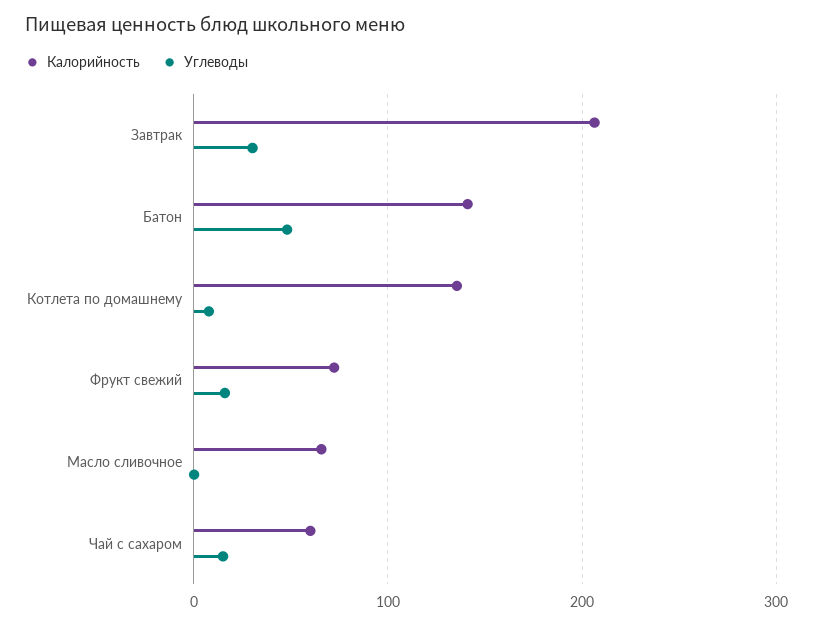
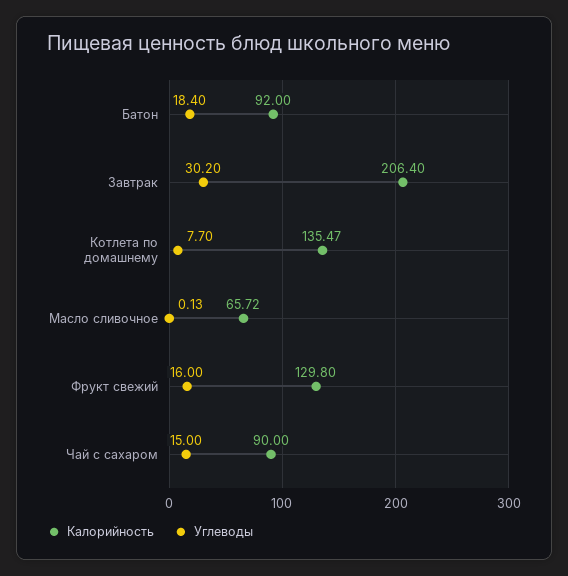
  {
    "Калорийность": {
      "Завтрак": 206.4,
-     "Батон": 140,
+     "Батон": 92,
      "Котлета по домашнему": 135.47,
-     "Фрукт свежий": 70,
+     "Фрукт свежий": 129.8,
      "Масло сливочное": 65.72,
-     "Чай с сахаром": 60
+     "Чай с сахаром": 90
    },
    "Углеводы": {
      "Завтрак": 30.2,
-     "Батон": 50,
+     "Батон": 18.4,
      "Котлета по домашнему": 7.7,
      "Фрукт свежий": 16,
      "Масло сливочное": 0.13,
      "Чай с сахаром": 15
    }
  }

